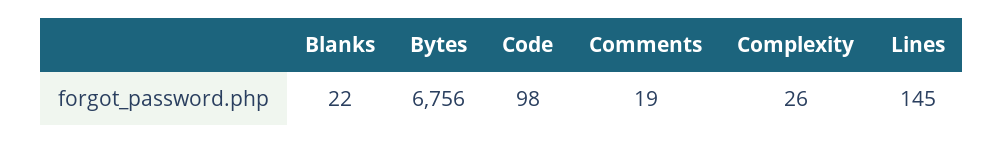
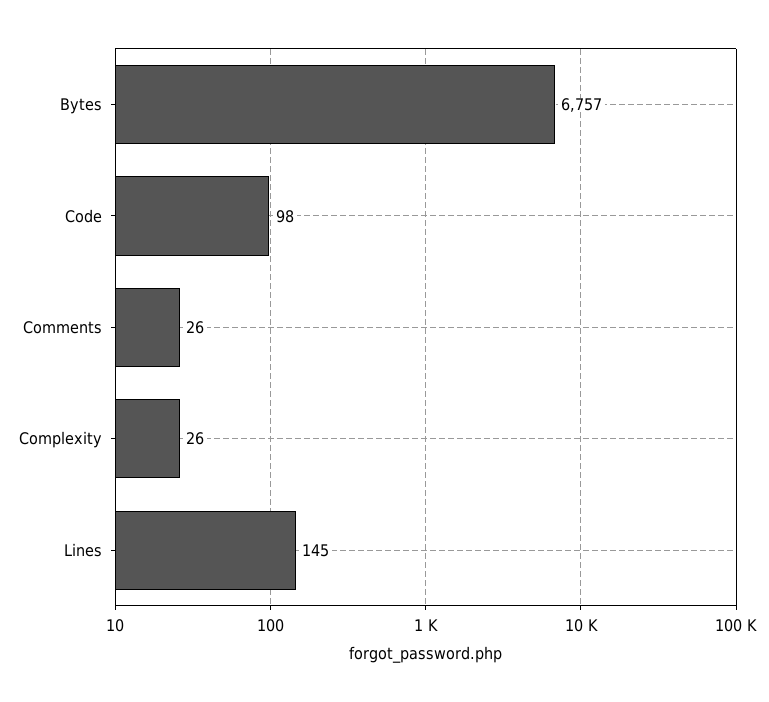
  {
-   "Blanks": 22,
-   "Bytes": 6756,
+   "Bytes": 6757,
    "Code": 98,
-   "Comments": 19,
+   "Comments": 26,
    "Complexity": 26,
    "Lines": 145
  }

